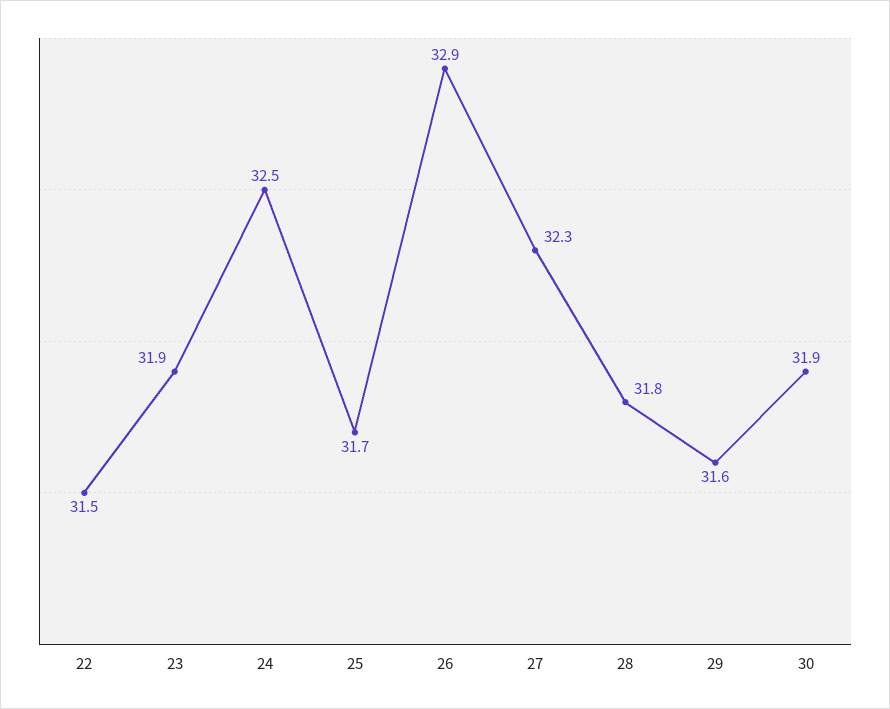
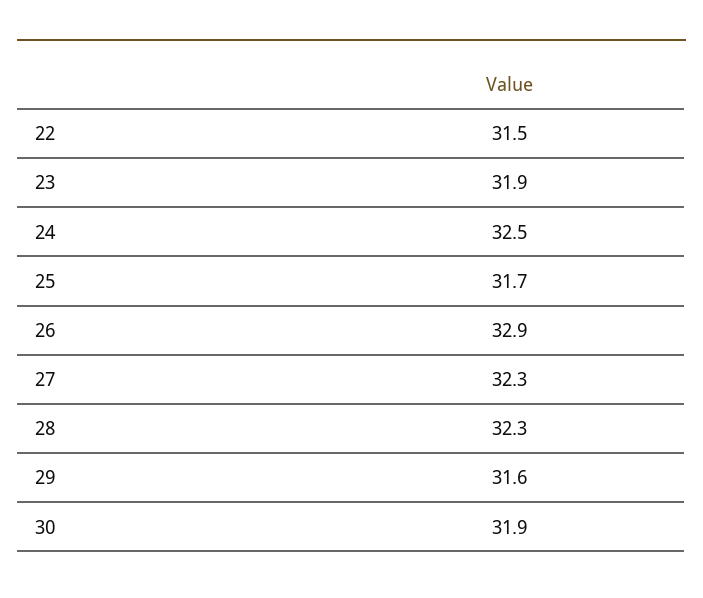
  {
    "22": 31.5,
    "23": 31.9,
    "24": 32.5,
    "25": 31.7,
    "26": 32.9,
    "27": 32.3,
-   "28": 31.8,
+   "28": 32.3,
    "29": 31.6,
    "30": 31.9
  }

